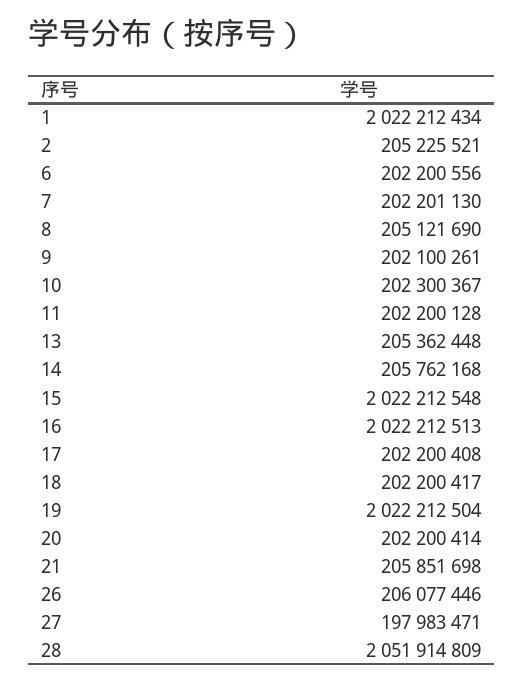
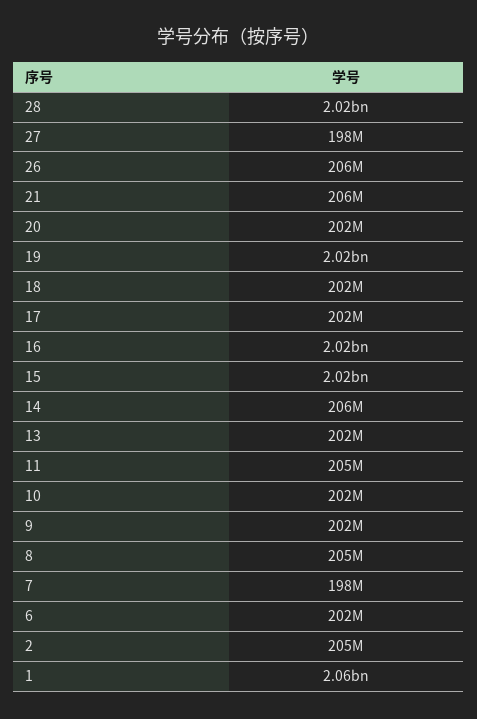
  {
-   "1": 2022212434,
+   "1": 2060000000,
    "2": 205225521,
    "6": 202200556,
-   "7": 202201130,
+   "7": 198000000,
    "8": 205121690,
    "9": 202100261,
    "10": 202300367,
-   "11": 202200128,
+   "11": 205000000,
-   "13": 205362448,
+   "13": 202000000,
    "14": 205762168,
    "15": 2022212548,
    "16": 2022212513,
    "17": 202200408,
    "18": 202200417,
    "19": 2022212504,
    "20": 202200414,
    "21": 205851698,
    "26": 206077446,
    "27": 197983471,
-   "28": 2051914809
+   "28": 2020000000
  }

